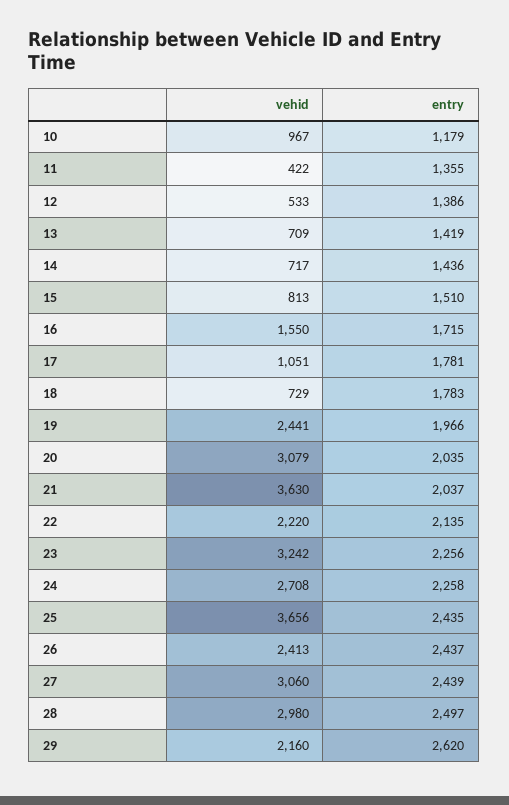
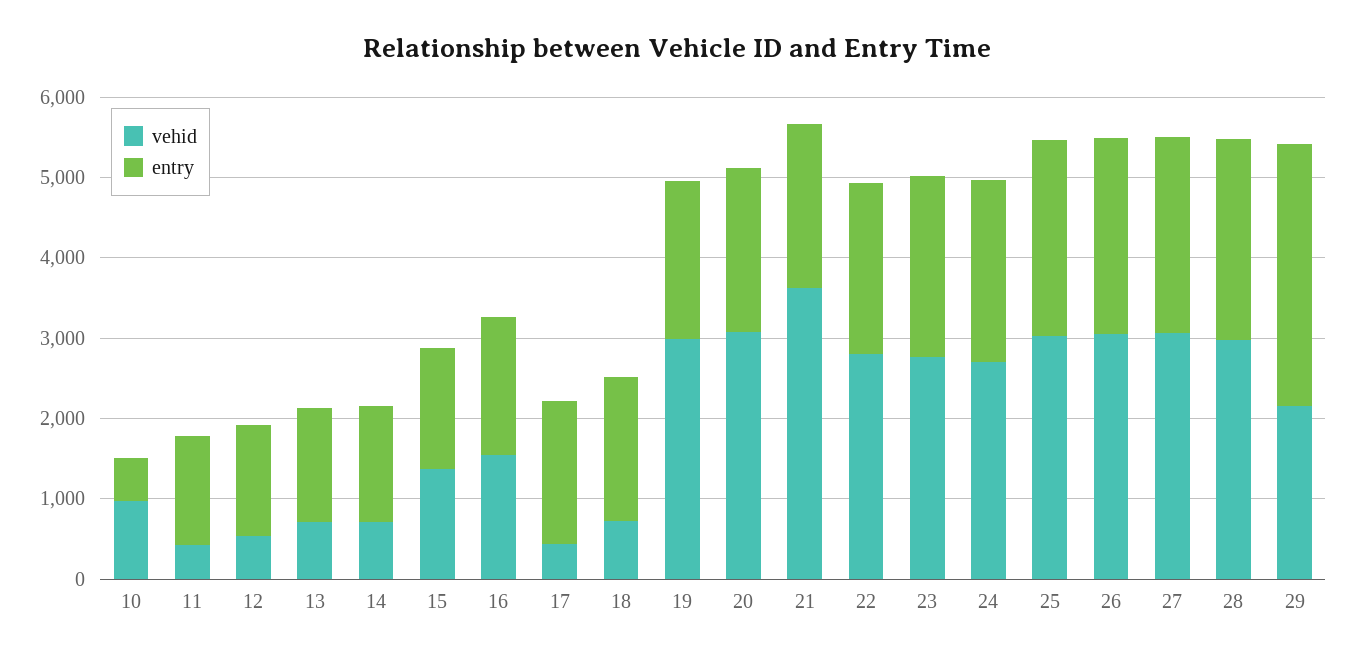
  {
    "vehid": {
      "10": 967,
      "11": 422,
      "12": 533,
      "13": 709,
      "14": 717,
-     "15": 813,
+     "15": 1400,
      "16": 1550,
-     "17": 1051,
+     "17": 400,
      "18": 729,
-     "19": 2441,
+     "19": 3000,
      "20": 3079,
      "21": 3630,
-     "22": 2220,
+     "22": 2800,
-     "23": 3242,
+     "23": 2800,
      "24": 2708,
-     "25": 3656,
+     "25": 3000,
-     "26": 2413,
+     "26": 3000,
      "27": 3060,
      "28": 2980,
      "29": 2160
    },
    "entry": {
-     "10": 1179,
+     "10": 600,
      "11": 1355,
      "12": 1386,
      "13": 1419,
      "14": 1436,
      "15": 1510,
      "16": 1715,
      "17": 1781,
      "18": 1783,
      "19": 1966,
      "20": 2035,
      "21": 2037,
      "22": 2135,
      "23": 2256,
      "24": 2258,
      "25": 2435,
      "26": 2437,
      "27": 2439,
      "28": 2497,
-     "29": 2620
+     "29": 3200
    }
  }

